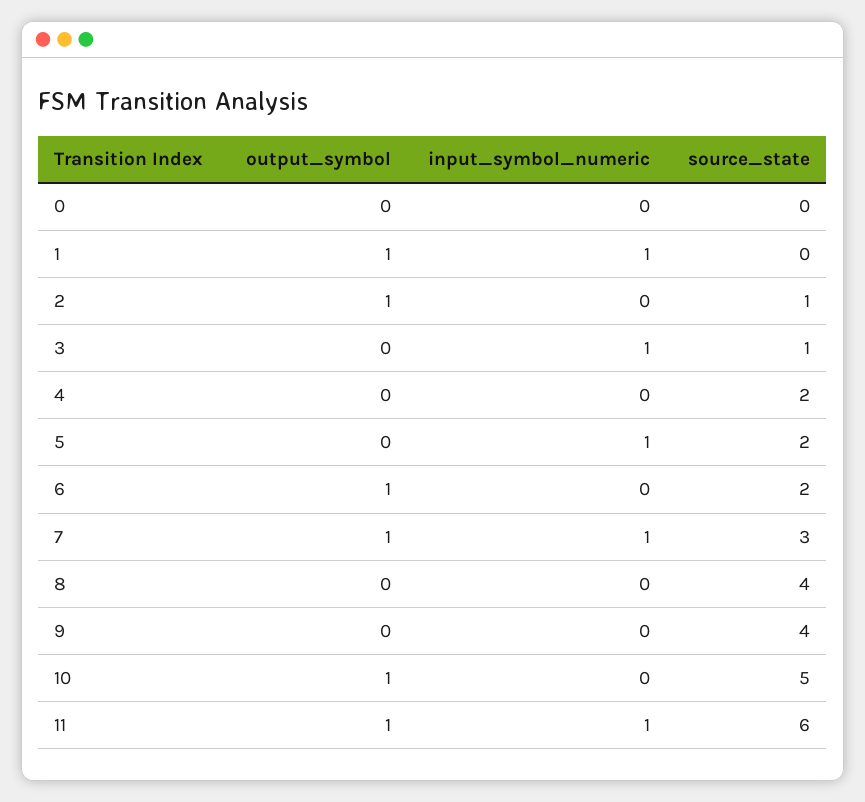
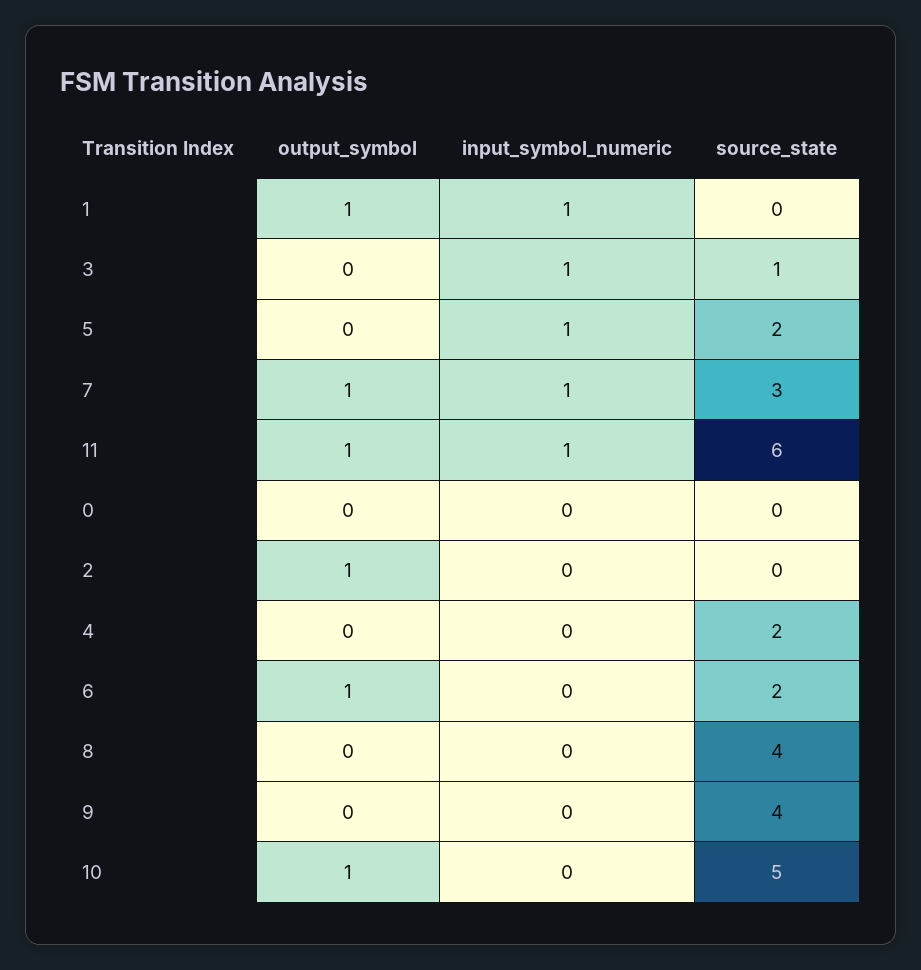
  {
    "output_symbol": {
      "0": 0,
      "1": 1,
      "2": 1,
      "3": 0,
      "4": 0,
      "5": 0,
      "6": 1,
      "7": 1,
      "8": 0,
      "9": 0,
      "10": 1,
      "11": 1
    },
    "input_symbol_numeric": {
      "0": 0,
      "1": 1,
      "2": 0,
      "3": 1,
      "4": 0,
      "5": 1,
      "6": 0,
      "7": 1,
      "8": 0,
      "9": 0,
      "10": 0,
      "11": 1
    },
    "source_state": {
      "0": 0,
      "1": 0,
-     "2": 1,
+     "2": 0,
      "3": 1,
      "4": 2,
      "5": 2,
      "6": 2,
      "7": 3,
      "8": 4,
      "9": 4,
      "10": 5,
      "11": 6
    }
  }

